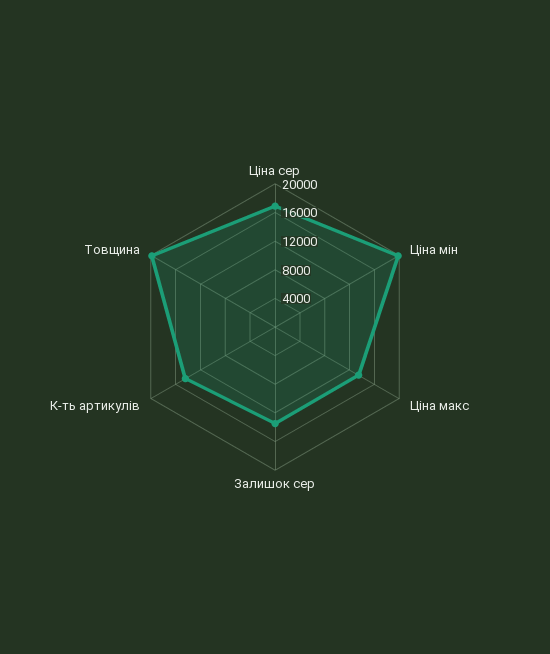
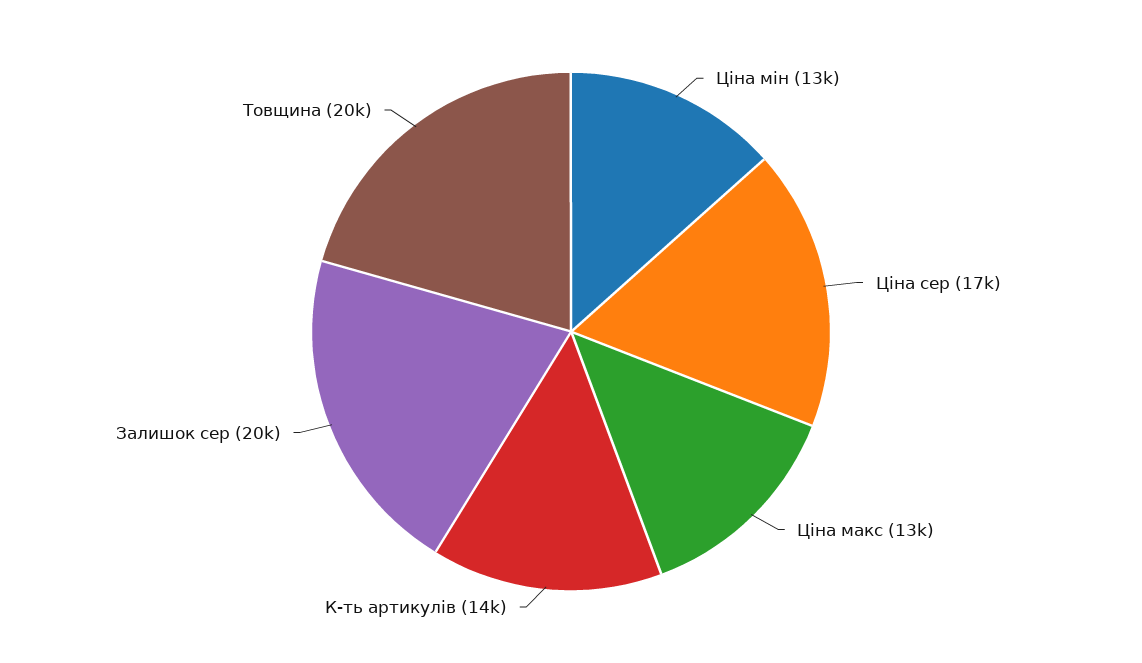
  {
    "Ціна сер": 17000,
-   "Ціна мін": 20000,
+   "Ціна мін": 13000,
    "Ціна макс": 13000,
-   "Залишок сер": 14000,
+   "Залишок сер": 20000,
    "К-ть артикулів": 14000,
    "Товщина": 20000
  }

